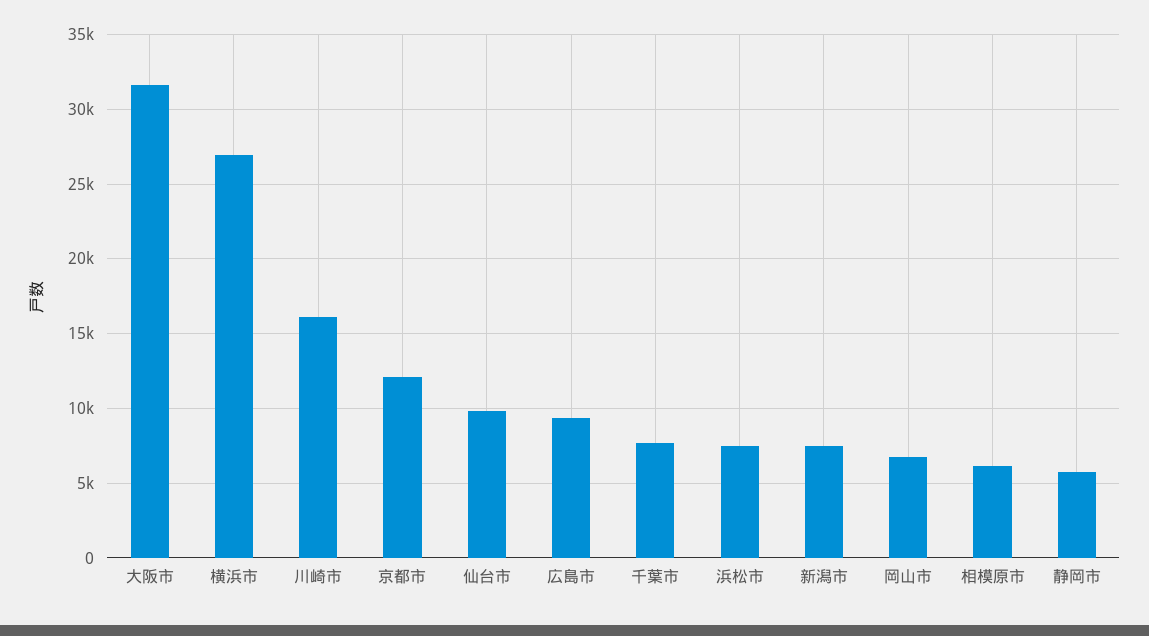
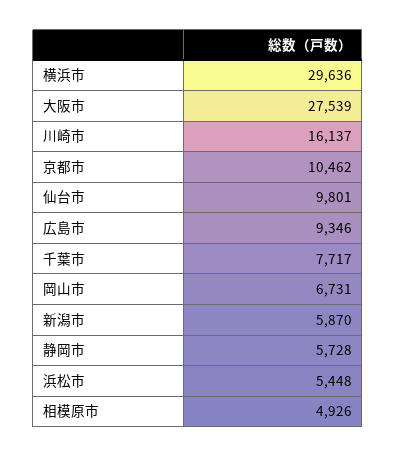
  {
-   "大阪市": 31500,
+   "大阪市": 27539,
-   "横浜市": 27000,
+   "横浜市": 29636,
    "川崎市": 16137,
-   "京都市": 12000,
+   "京都市": 10462,
    "仙台市": 9801,
    "広島市": 9346,
    "千葉市": 7717,
-   "浜松市": 7500,
+   "浜松市": 5448,
-   "新潟市": 7500,
+   "新潟市": 5870,
    "岡山市": 6731,
-   "相模原市": 6000,
+   "相模原市": 4926,
    "静岡市": 5728
  }

